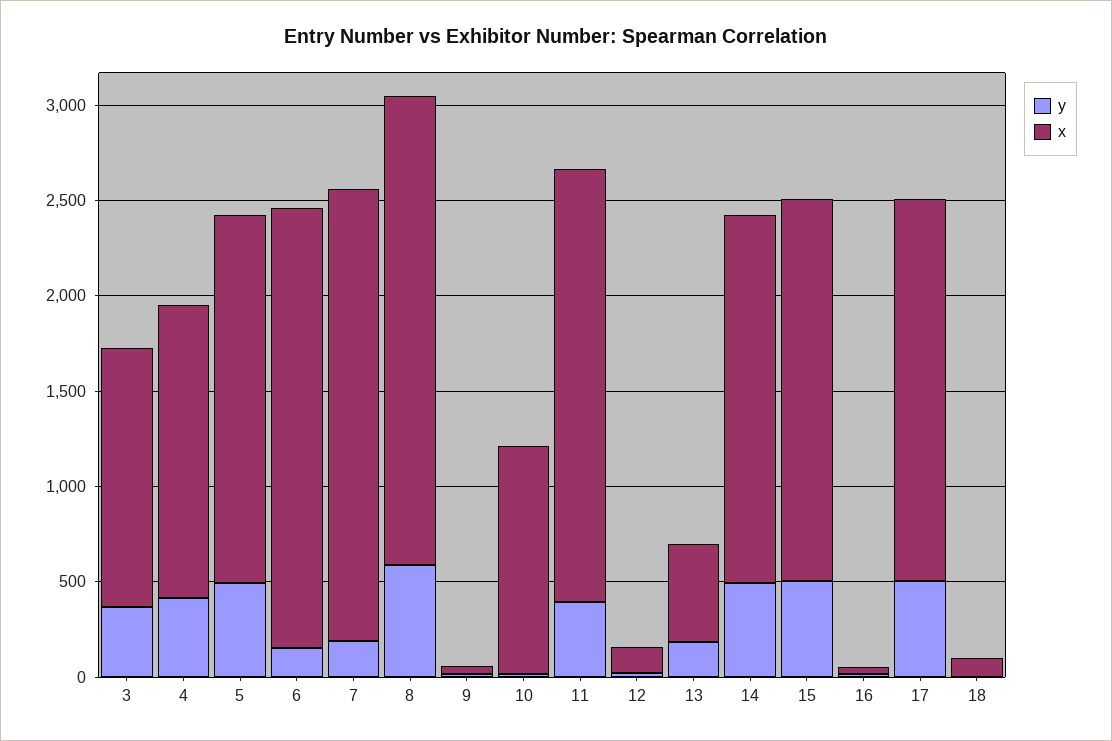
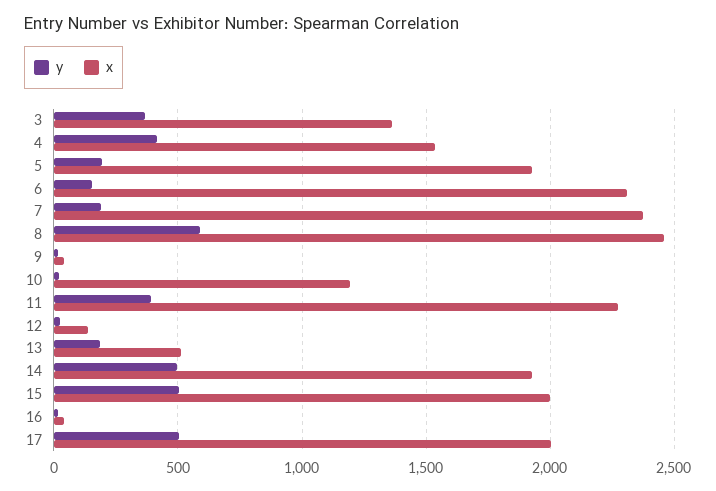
  {
    "y": {
      "3": 350,
      "4": 400,
-     "5": 500,
+     "5": 200,
      "6": 150,
      "7": 200,
      "8": 600,
      "9": 0,
      "10": 0,
      "11": 400,
      "12": 0,
      "13": 200,
      "14": 500,
      "15": 500,
      "16": 0,
-     "17": 500,
+     "17": 500
-     "18": 0
    },
    "x": {
      "3": 1350,
      "4": 1550,
      "5": 1950,
      "6": 2300,
      "7": 2350,
      "8": 2450,
      "9": 50,
      "10": 1200,
      "11": 2250,
      "12": 150,
      "13": 500,
      "14": 1950,
      "15": 2000,
      "16": 50,
-     "17": 2000,
+     "17": 2000
-     "18": 100
    }
  }

